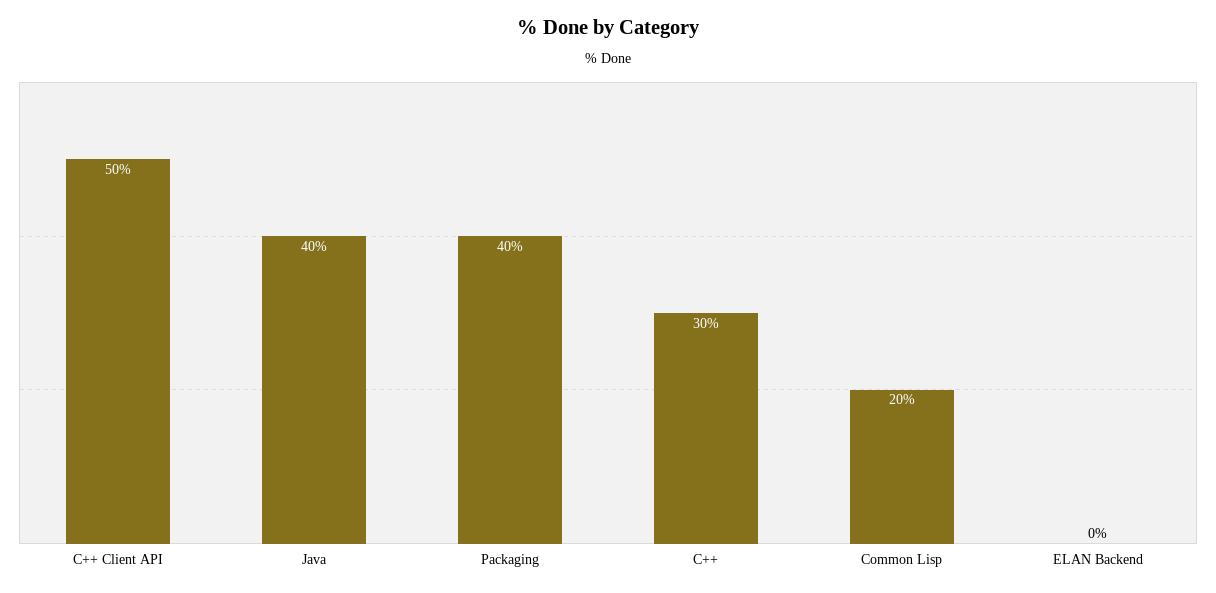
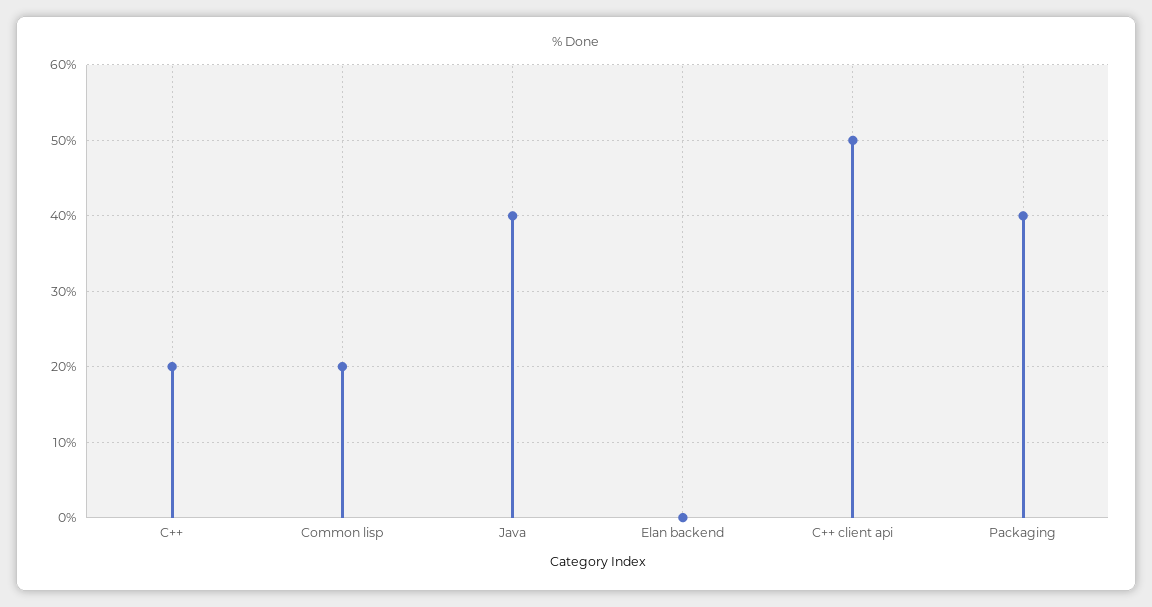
  {
    "C++ Client API": 50,
    "Java": 40,
    "Packaging": 40,
-   "C++": 30,
+   "C++": 20,
    "Common Lisp": 20,
    "ELAN Backend": 0
  }

